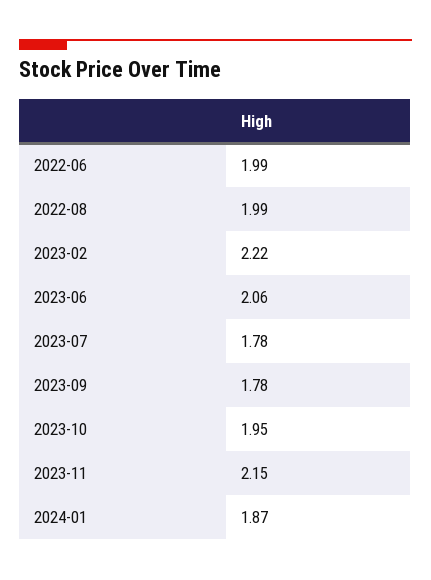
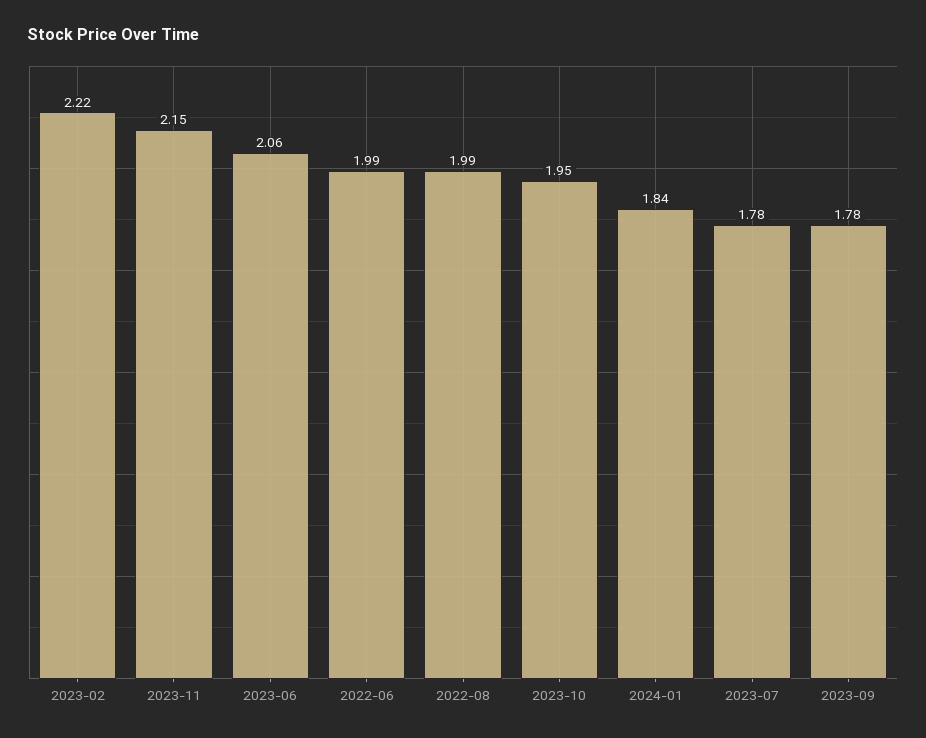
  {
    "2022-06": 1.99,
    "2022-08": 1.99,
    "2023-02": 2.22,
    "2023-06": 2.06,
    "2023-07": 1.78,
    "2023-09": 1.78,
    "2023-10": 1.95,
    "2023-11": 2.15,
-   "2024-01": 1.87
+   "2024-01": 1.84
  }

